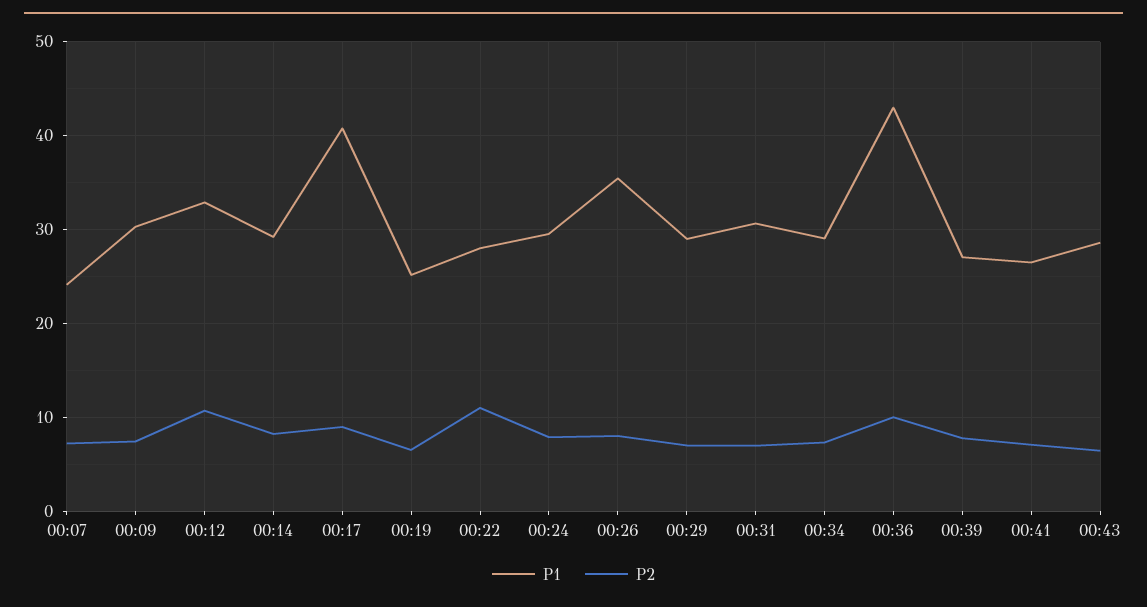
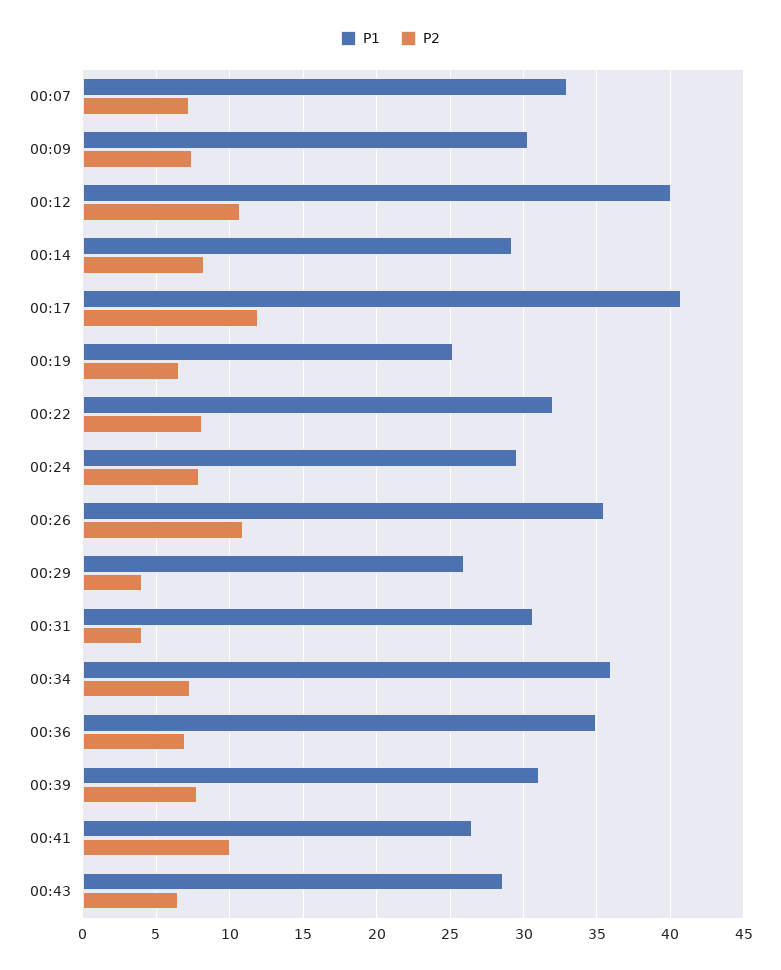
  {
    "P1": {
-     "00:07": 24,
+     "00:07": 33,
      "00:09": 30.5,
-     "00:12": 33,
+     "00:12": 40,
      "00:14": 29,
      "00:17": 41,
      "00:19": 25,
-     "00:22": 28,
+     "00:22": 32,
      "00:24": 29.5,
      "00:26": 35.5,
-     "00:29": 29,
+     "00:29": 26,
      "00:31": 30.5,
-     "00:34": 29,
+     "00:34": 36,
-     "00:36": 43,
+     "00:36": 35,
-     "00:39": 27,
+     "00:39": 31,
      "00:41": 26.5,
      "00:43": 28.5
    },
    "P2": {
      "00:07": 7,
      "00:09": 7.5,
      "00:12": 10.5,
      "00:14": 8,
-     "00:17": 9,
+     "00:17": 12,
      "00:19": 6.5,
-     "00:22": 11,
+     "00:22": 8,
      "00:24": 8,
-     "00:26": 8,
+     "00:26": 11,
-     "00:29": 7,
+     "00:29": 4,
-     "00:31": 7,
+     "00:31": 4,
      "00:34": 7.5,
-     "00:36": 10,
+     "00:36": 7,
      "00:39": 8,
-     "00:41": 7,
+     "00:41": 10,
      "00:43": 6.5
    }
  }

